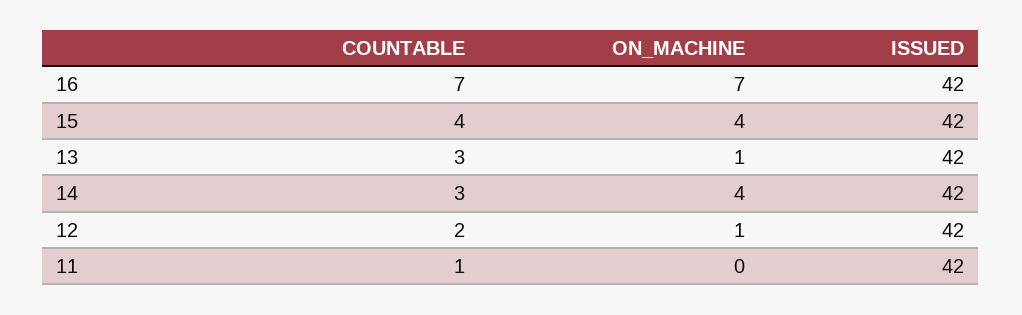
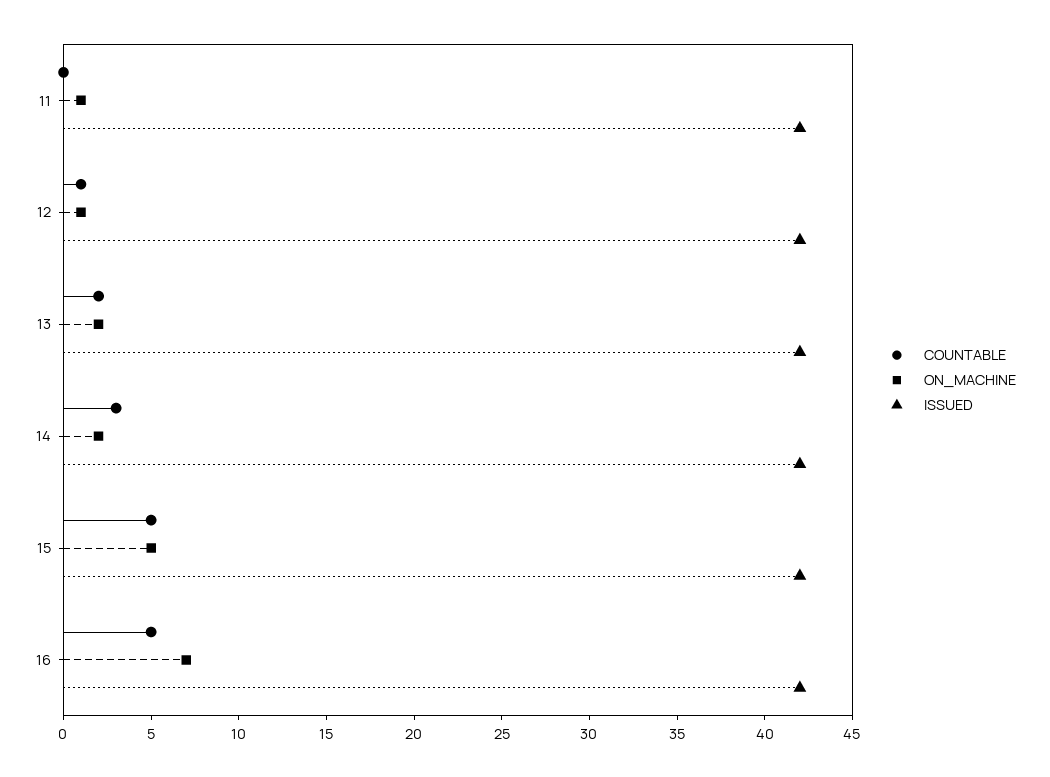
  {
    "COUNTABLE": {
-     "16": 7,
+     "16": 5,
-     "15": 4,
+     "15": 5,
-     "13": 3,
+     "13": 2,
      "14": 3,
-     "12": 2,
+     "12": 1,
-     "11": 1
+     "11": 0
    },
    "ON_MACHINE": {
      "16": 7,
-     "15": 4,
+     "15": 5,
-     "13": 1,
+     "13": 2,
-     "14": 4,
+     "14": 2,
      "12": 1,
-     "11": 0
+     "11": 1
    },
    "ISSUED": {
      "16": 42,
      "15": 42,
      "13": 42,
      "14": 42,
      "12": 42,
      "11": 42
    }
  }

